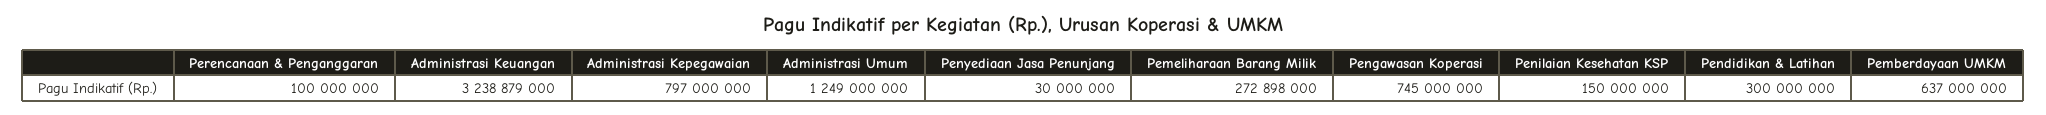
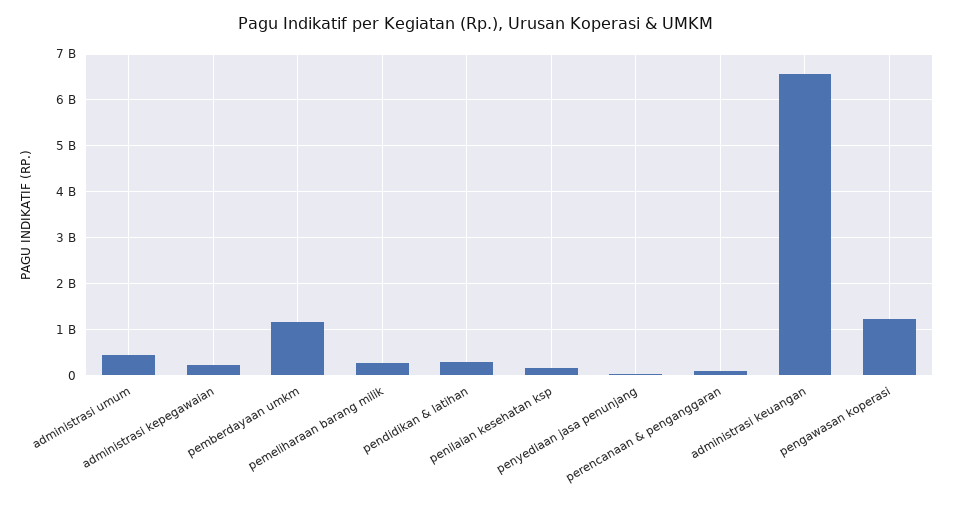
  {
    "Perencanaan & Penganggaran": 100000000,
-   "Administrasi Keuangan": 3238879000,
+   "Administrasi Keuangan": 6600000000,
-   "Administrasi Kepegawaian": 797000000,
+   "Administrasi Kepegawaian": 200000000,
-   "Administrasi Umum": 1249000000,
+   "Administrasi Umum": 400000000,
    "Penyediaan Jasa Penunjang": 30000000,
    "Pemeliharaan Barang Milik": 272898000,
-   "Pengawasan Koperasi": 745000000,
+   "Pengawasan Koperasi": 1200000000,
    "Penilaian Kesehatan KSP": 150000000,
    "Pendidikan & Latihan": 300000000,
-   "Pemberdayaan UMKM": 637000000
+   "Pemberdayaan UMKM": 1200000000
  }

